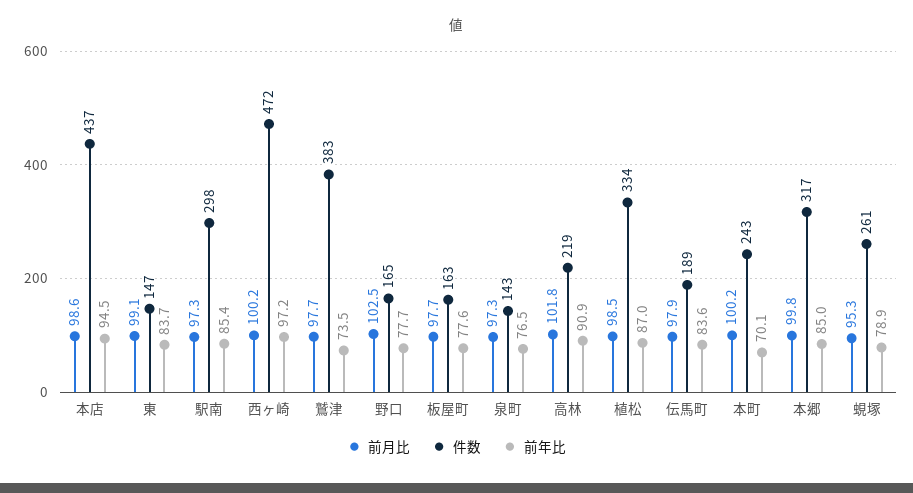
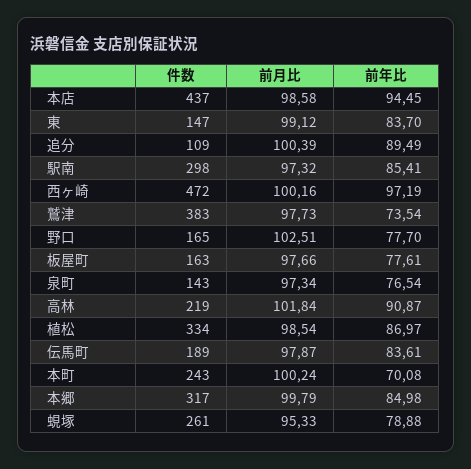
  {
    "前月比": {
      "本店": 98.58,
      "東": 99.12,
      "駅南": 97.32,
      "西ヶ崎": 100.16,
      "鷲津": 97.73,
      "野口": 102.51,
      "板屋町": 97.66,
      "泉町": 97.34,
      "高林": 101.84,
      "植松": 98.54,
      "伝馬町": 97.87,
      "本町": 100.24,
      "本郷": 99.79,
-     "蜆塚": 95.33
+     "蜆塚": 95.33,
+     "追分": 100.39
    },
    "件数": {
      "本店": 437,
      "東": 147,
      "駅南": 298,
      "西ヶ崎": 472,
      "鷲津": 383,
      "野口": 165,
      "板屋町": 163,
      "泉町": 143,
      "高林": 219,
      "植松": 334,
      "伝馬町": 189,
      "本町": 243,
      "本郷": 317,
-     "蜆塚": 261
+     "蜆塚": 261,
+     "追分": 109
    },
    "前年比": {
      "本店": 94.45,
      "東": 83.7,
      "駅南": 85.41,
      "西ヶ崎": 97.19,
      "鷲津": 73.54,
      "野口": 77.7,
      "板屋町": 77.61,
      "泉町": 76.54,
      "高林": 90.87,
      "植松": 86.97,
      "伝馬町": 83.61,
      "本町": 70.08,
      "本郷": 84.98,
-     "蜆塚": 78.88
+     "蜆塚": 78.88,
+     "追分": 89.49
    }
  }

